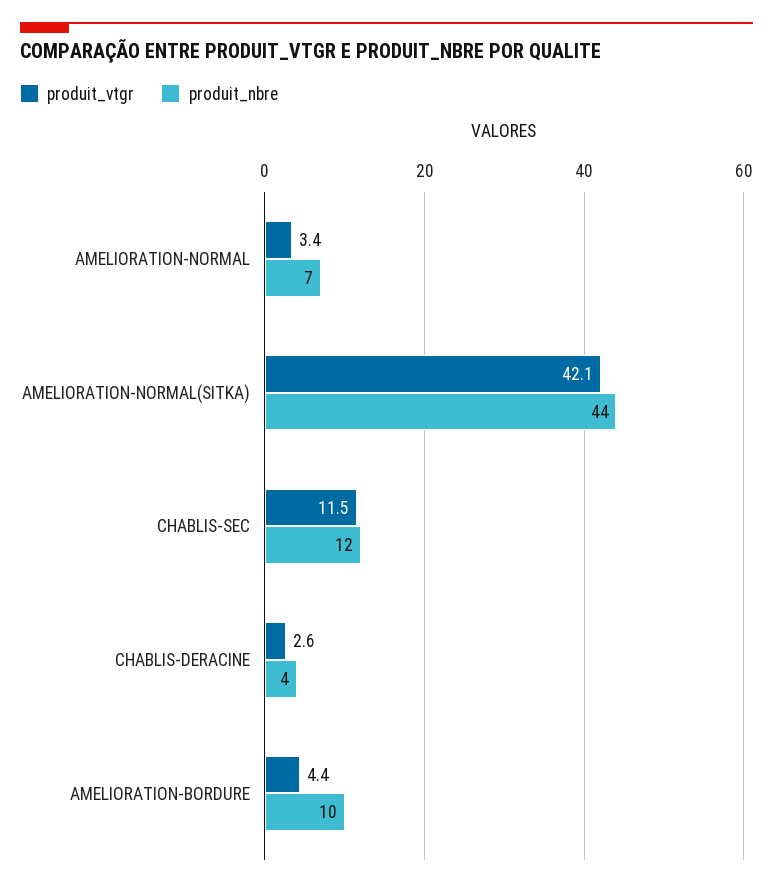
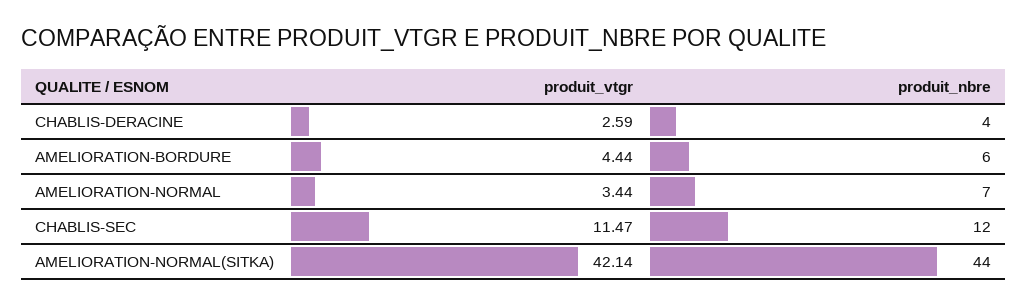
  {
    "produit_vtgr": {
      "AMELIORATION-NORMAL": 3.44,
      "AMELIORATION-NORMAL(SITKA)": 42.14,
      "CHABLIS-SEC": 11.47,
      "CHABLIS-DERACINE": 2.59,
      "AMELIORATION-BORDURE": 4.44
    },
    "produit_nbre": {
      "AMELIORATION-NORMAL": 7,
      "AMELIORATION-NORMAL(SITKA)": 44,
      "CHABLIS-SEC": 12,
      "CHABLIS-DERACINE": 4,
-     "AMELIORATION-BORDURE": 10
+     "AMELIORATION-BORDURE": 6
    }
  }

